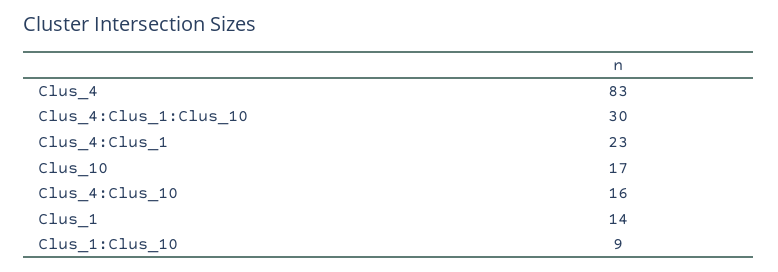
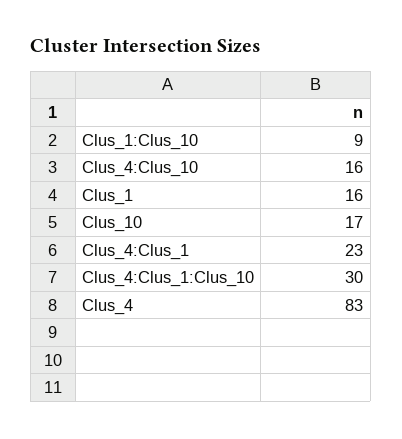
  {
    "Clus_4": 83,
    "Clus_4:Clus_1:Clus_10": 30,
    "Clus_4:Clus_1": 23,
    "Clus_10": 17,
    "Clus_4:Clus_10": 16,
-   "Clus_1": 14,
+   "Clus_1": 16,
    "Clus_1:Clus_10": 9
  }

